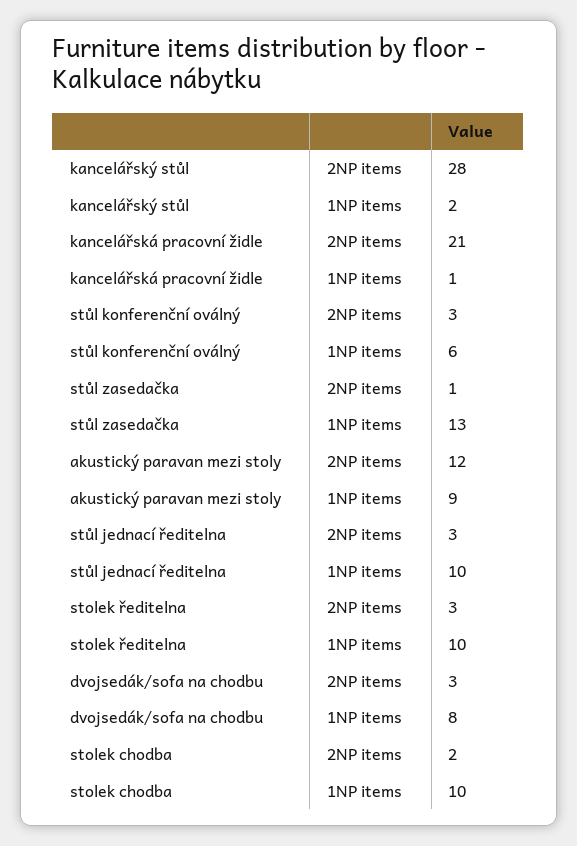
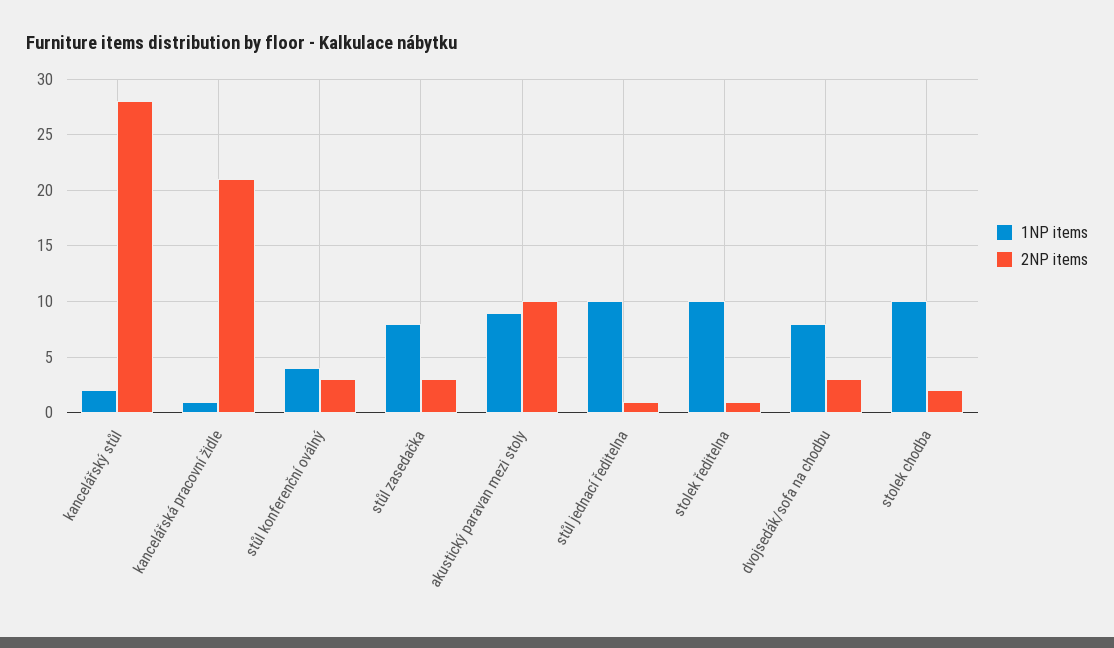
  {
    "2NP items": {
      "kancelářský stůl": 28,
      "kancelářská pracovní židle": 21,
      "stůl konferenční oválný": 3,
-     "stůl zasedačka": 1,
+     "stůl zasedačka": 3,
-     "akustický paravan mezi stoly": 12,
+     "akustický paravan mezi stoly": 10,
-     "stůl jednací ředitelna": 3,
+     "stůl jednací ředitelna": 1,
-     "stolek ředitelna": 3,
+     "stolek ředitelna": 1,
      "dvojsedák/sofa na chodbu": 3,
      "stolek chodba": 2
    },
    "1NP items": {
      "kancelářský stůl": 2,
      "kancelářská pracovní židle": 1,
-     "stůl konferenční oválný": 6,
+     "stůl konferenční oválný": 4,
-     "stůl zasedačka": 13,
+     "stůl zasedačka": 8,
      "akustický paravan mezi stoly": 9,
      "stůl jednací ředitelna": 10,
      "stolek ředitelna": 10,
      "dvojsedák/sofa na chodbu": 8,
      "stolek chodba": 10
    }
  }

